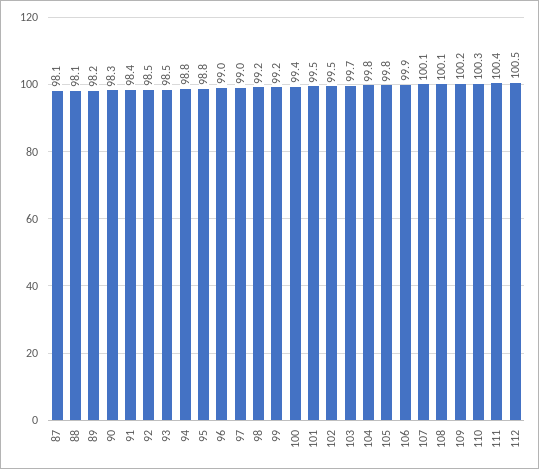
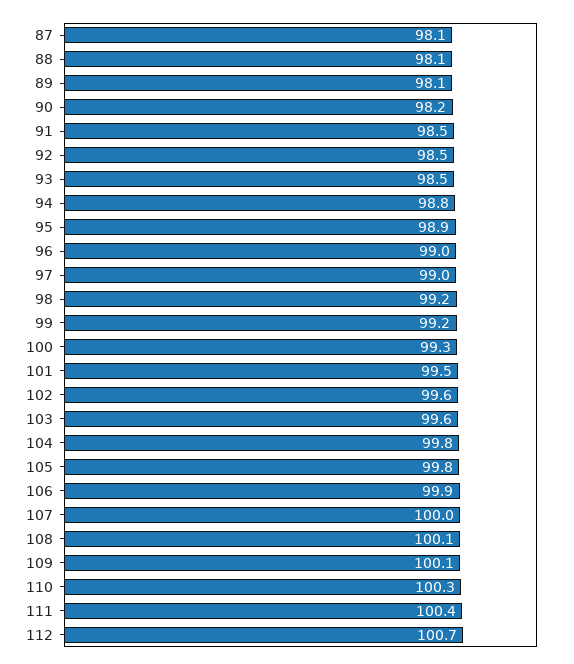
  {
    "87": 98.1,
    "88": 98.1,
-   "89": 98.2,
+   "89": 98.1,
-   "90": 98.3,
+   "90": 98.2,
-   "91": 98.4,
+   "91": 98.5,
    "92": 98.5,
    "93": 98.5,
    "94": 98.8,
-   "95": 98.8,
+   "95": 98.9,
    "96": 99,
    "97": 99,
    "98": 99.2,
    "99": 99.2,
-   "100": 99.4,
+   "100": 99.3,
    "101": 99.5,
-   "102": 99.5,
+   "102": 99.6,
-   "103": 99.7,
+   "103": 99.6,
    "104": 99.8,
    "105": 99.8,
    "106": 99.9,
-   "107": 100.1,
+   "107": 100,
    "108": 100.1,
-   "109": 100.2,
+   "109": 100.1,
    "110": 100.3,
    "111": 100.4,
-   "112": 100.5
+   "112": 100.7
  }

